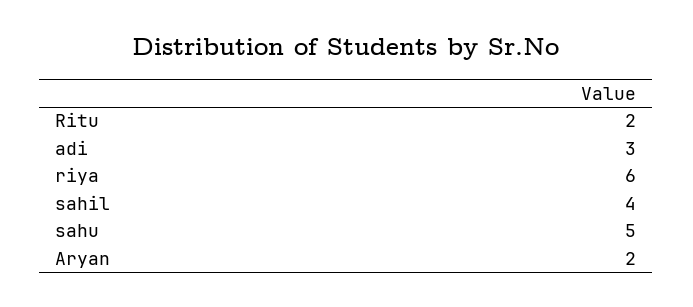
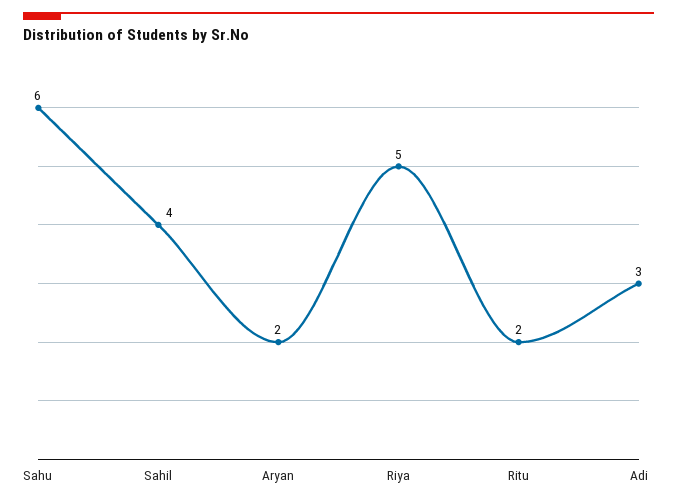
  {
    "Ritu": 2,
    "adi": 3,
-   "riya": 6,
+   "riya": 5,
    "sahil": 4,
-   "sahu": 5,
+   "sahu": 6,
    "Aryan": 2
  }

